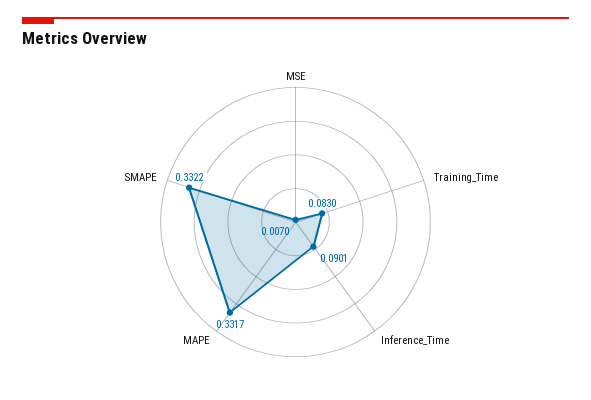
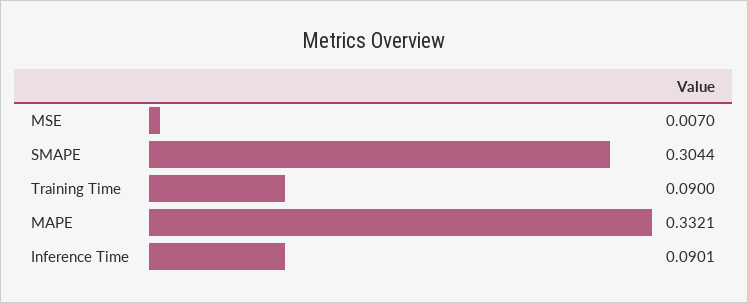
  {
    "MSE": 0.007,
-   "Training_Time": 0.083,
+   "Training_Time": 0.09,
    "Inference_Time": 0.0901,
-   "MAPE": 0.3317,
+   "MAPE": 0.3321,
-   "SMAPE": 0.3322
+   "SMAPE": 0.3044
  }

